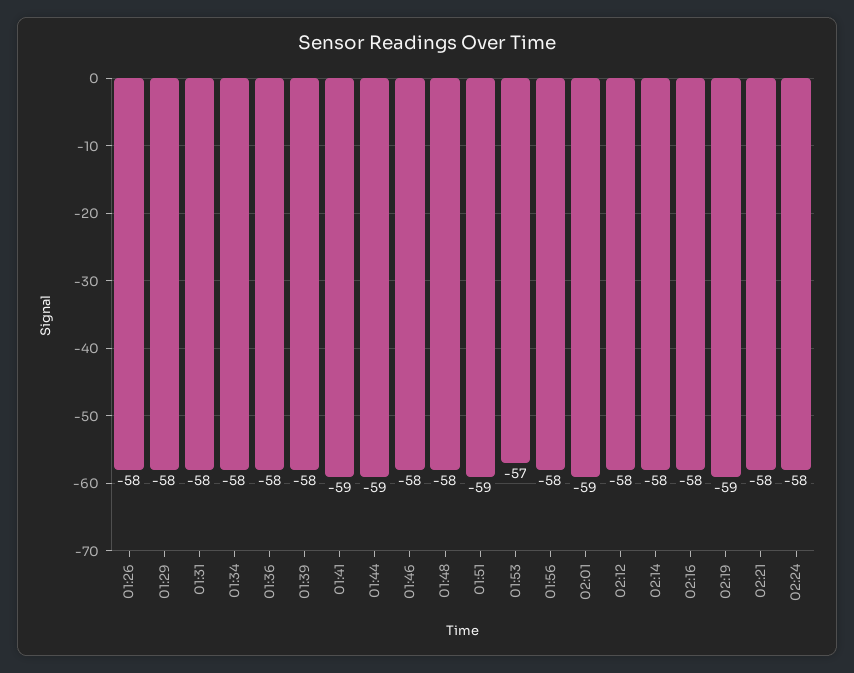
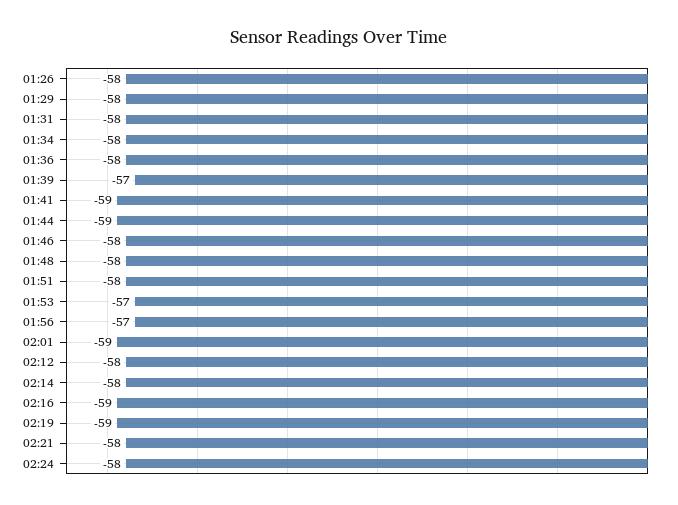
  {
    "01:26": -58,
    "01:29": -58,
    "01:31": -58,
    "01:34": -58,
    "01:36": -58,
-   "01:39": -58,
+   "01:39": -57,
    "01:41": -59,
    "01:44": -59,
    "01:46": -58,
    "01:48": -58,
-   "01:51": -59,
+   "01:51": -58,
    "01:53": -57,
-   "01:56": -58,
+   "01:56": -57,
    "02:01": -59,
    "02:12": -58,
    "02:14": -58,
-   "02:16": -58,
+   "02:16": -59,
    "02:19": -59,
    "02:21": -58,
    "02:24": -58
  }

